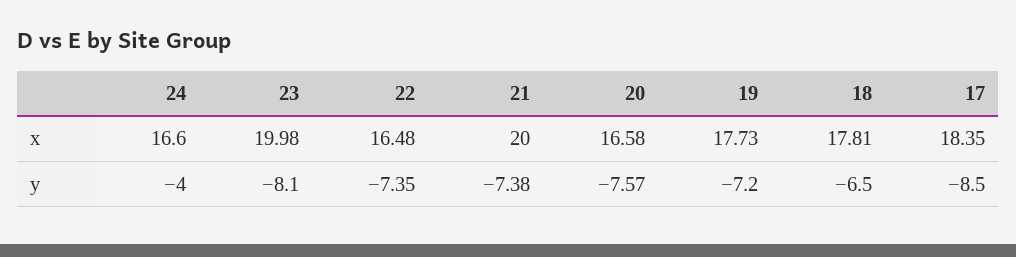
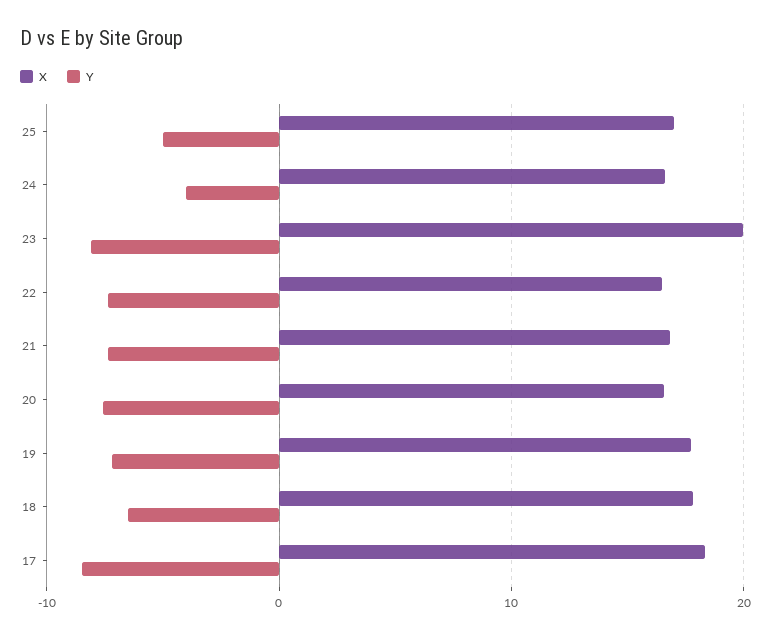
  {
    "x": {
      "24": 16.6,
      "23": 19.98,
      "22": 16.48,
-     "21": 20,
+     "21": 17,
      "20": 16.58,
      "19": 17.73,
      "18": 17.81,
-     "17": 18.35
+     "17": 18.35,
+     "25": 17
    },
    "y": {
      "24": -4,
      "23": -8.1,
      "22": -7.35,
      "21": -7.38,
      "20": -7.57,
      "19": -7.2,
      "18": -6.5,
-     "17": -8.5
+     "17": -8.5,
+     "25": -5
    }
  }

